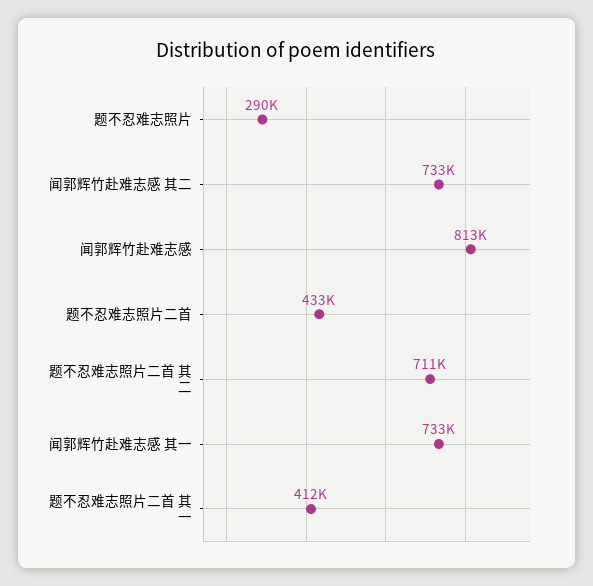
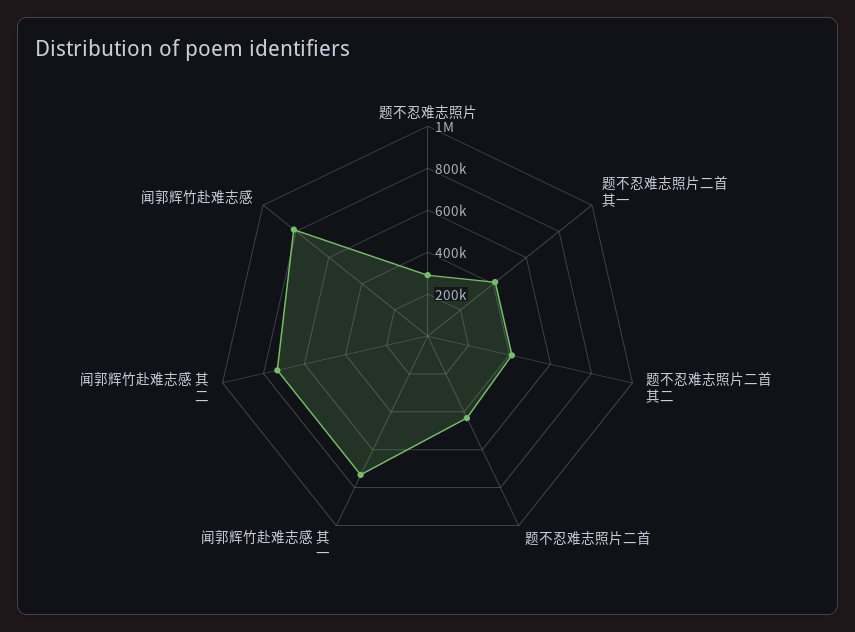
  {
    "题不忍难志照片": 290000,
    "闻郭辉竹赴难志感 其二": 733000,
    "闻郭辉竹赴难志感": 813000,
    "题不忍难志照片二首": 433000,
-   "题不忍难志照片二首 其二": 711000,
+   "题不忍难志照片二首 其二": 400000,
    "闻郭辉竹赴难志感 其一": 733000,
    "题不忍难志照片二首 其一": 412000
  }

